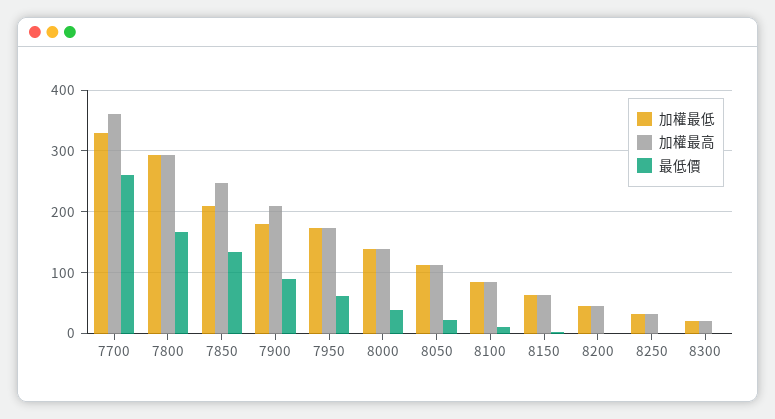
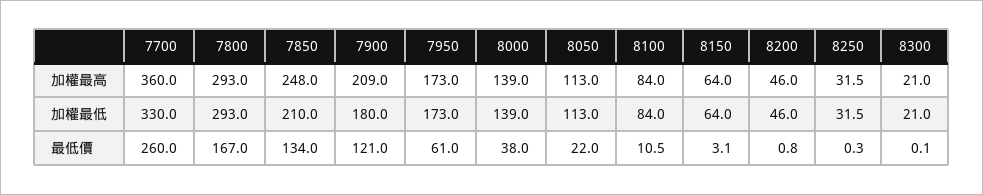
  {
    "加權最低": {
      "7700": 330,
      "7800": 293,
      "7850": 210,
      "7900": 180,
      "7950": 173,
      "8000": 139,
      "8050": 113,
      "8100": 84,
      "8150": 64,
      "8200": 46,
      "8250": 31.5,
      "8300": 21
    },
    "加權最高": {
      "7700": 360,
      "7800": 293,
      "7850": 248,
      "7900": 209,
      "7950": 173,
      "8000": 139,
      "8050": 113,
      "8100": 84,
      "8150": 64,
      "8200": 46,
      "8250": 31.5,
      "8300": 21
    },
    "最低價": {
      "7700": 260,
      "7800": 167,
      "7850": 134,
-     "7900": 90,
+     "7900": 121,
      "7950": 61,
      "8000": 38,
      "8050": 22,
      "8100": 10.5,
      "8150": 3.1,
      "8200": 0.8,
      "8250": 0.3,
      "8300": 0.1
    }
  }

